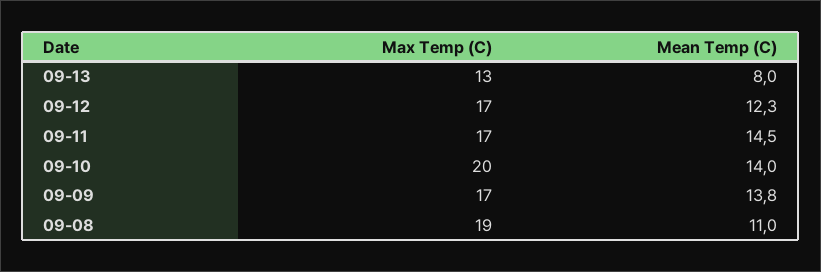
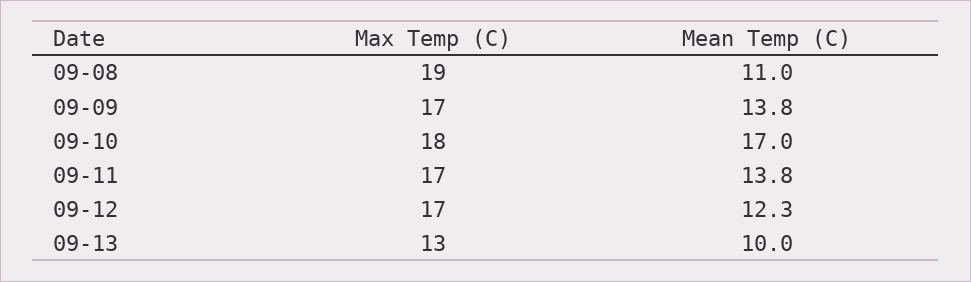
  {
    "Max Temp (C)": {
      "09-13": 13,
      "09-12": 17,
      "09-11": 17,
-     "09-10": 20,
+     "09-10": 18,
      "09-09": 17,
      "09-08": 19
    },
    "Mean Temp (C)": {
-     "09-13": 8,
+     "09-13": 10,
      "09-12": 12.3,
-     "09-11": 14.5,
+     "09-11": 13.8,
-     "09-10": 14,
+     "09-10": 17,
      "09-09": 13.8,
      "09-08": 11
    }
  }

